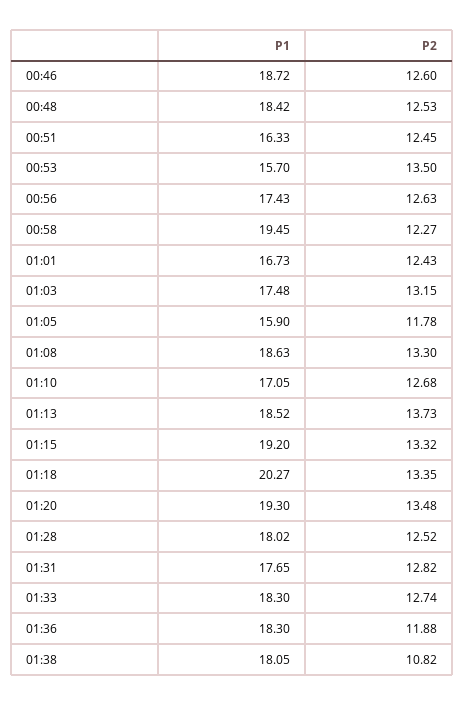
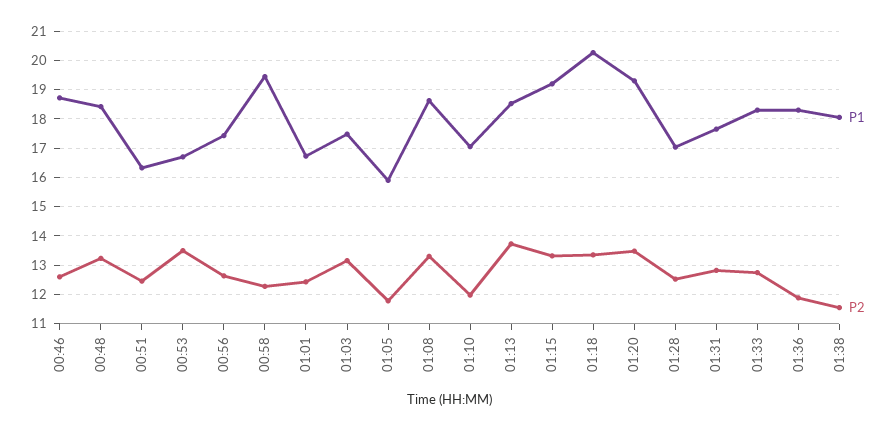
  {
    "P1": {
      "00:46": 18.72,
      "00:48": 18.42,
      "00:51": 16.33,
-     "00:53": 15.7,
+     "00:53": 16.75,
      "00:56": 17.43,
      "00:58": 19.45,
      "01:01": 16.73,
      "01:03": 17.48,
      "01:05": 15.9,
      "01:08": 18.63,
      "01:10": 17.05,
      "01:13": 18.52,
      "01:15": 19.2,
      "01:18": 20.27,
      "01:20": 19.3,
-     "01:28": 18.02,
+     "01:28": 17,
      "01:31": 17.65,
      "01:33": 18.3,
      "01:36": 18.3,
      "01:38": 18.05
    },
    "P2": {
      "00:46": 12.6,
-     "00:48": 12.53,
+     "00:48": 13.25,
      "00:51": 12.45,
      "00:53": 13.5,
      "00:56": 12.63,
      "00:58": 12.27,
      "01:01": 12.43,
      "01:03": 13.15,
      "01:05": 11.78,
      "01:08": 13.3,
-     "01:10": 12.68,
+     "01:10": 12,
      "01:13": 13.73,
      "01:15": 13.32,
      "01:18": 13.35,
      "01:20": 13.48,
      "01:28": 12.52,
      "01:31": 12.82,
      "01:33": 12.74,
      "01:36": 11.88,
-     "01:38": 10.82
+     "01:38": 11.5
    }
  }

